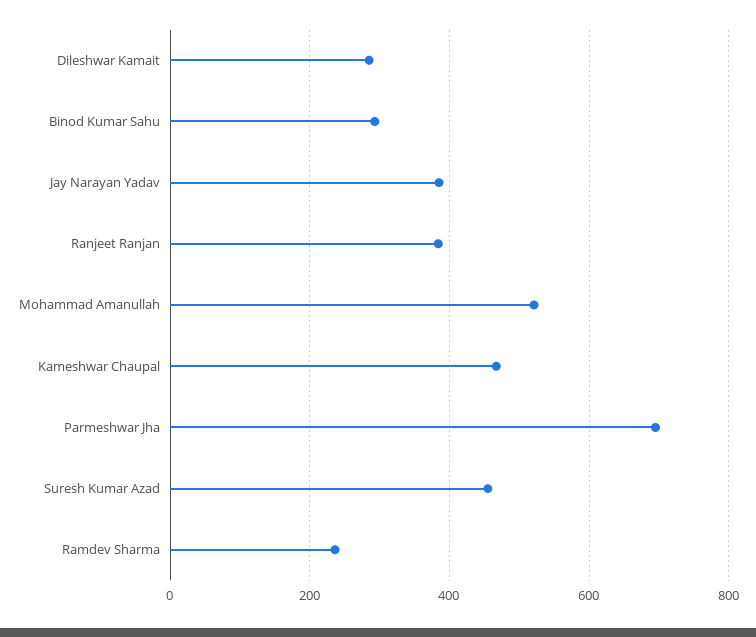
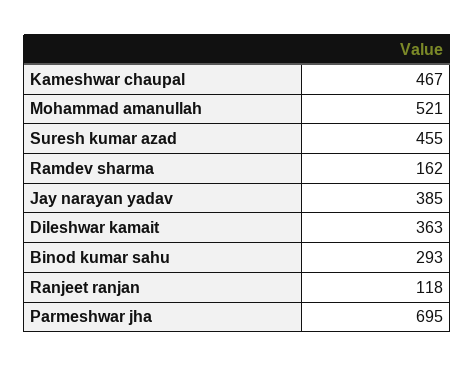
  {
-   "Dileshwar Kamait": 280,
+   "Dileshwar Kamait": 363,
    "Binod Kumar Sahu": 293,
    "Jay Narayan Yadav": 385,
-   "Ranjeet Ranjan": 380,
+   "Ranjeet Ranjan": 118,
    "Mohammad Amanullah": 521,
    "Kameshwar Chaupal": 467,
    "Parmeshwar Jha": 695,
    "Suresh Kumar Azad": 455,
-   "Ramdev Sharma": 240
+   "Ramdev Sharma": 162
  }

